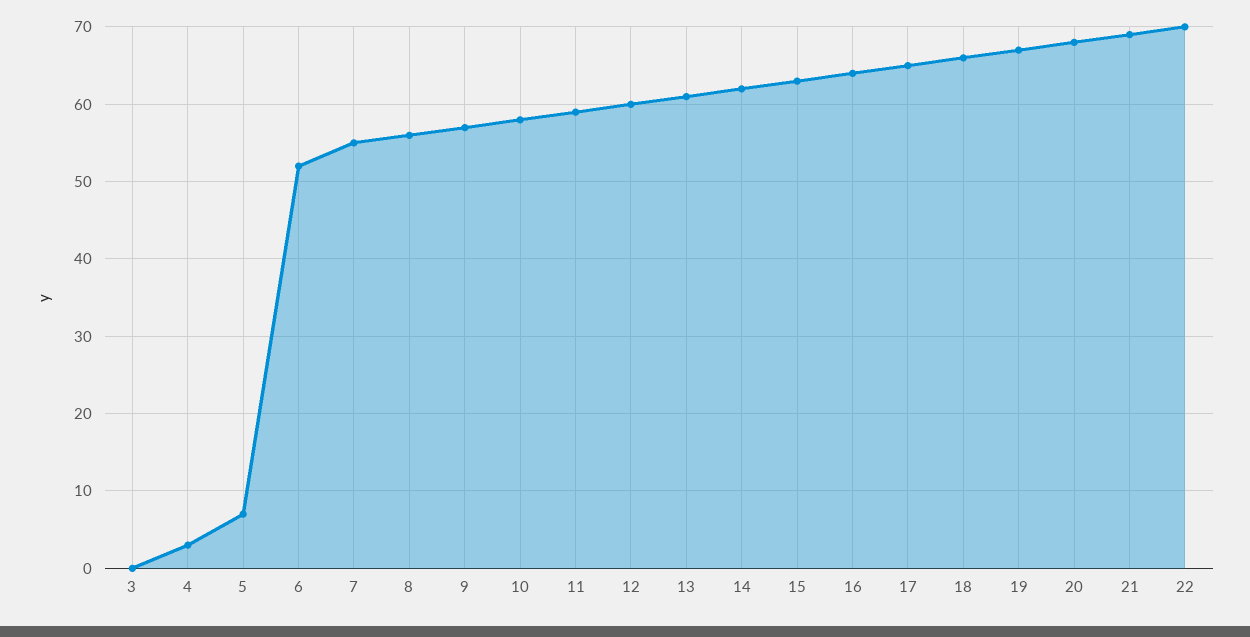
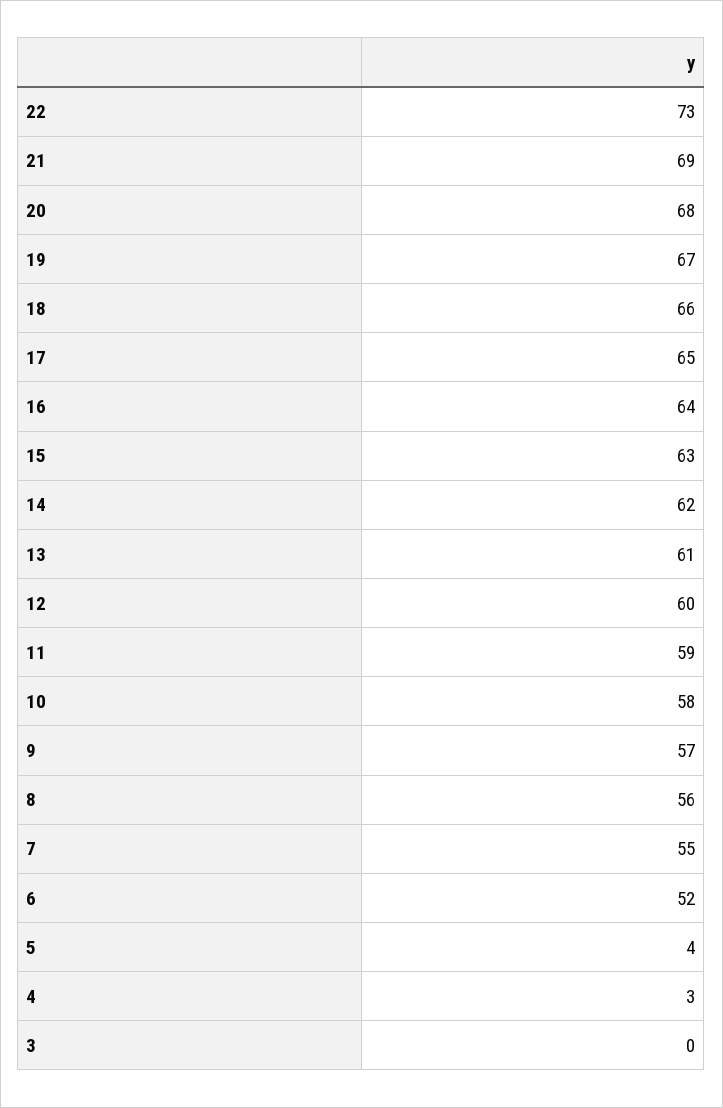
  {
    "3": 0,
    "4": 3,
-   "5": 7,
+   "5": 4,
    "6": 52,
    "7": 55,
    "8": 56,
    "9": 57,
    "10": 58,
    "11": 59,
    "12": 60,
    "13": 61,
    "14": 62,
    "15": 63,
    "16": 64,
    "17": 65,
    "18": 66,
    "19": 67,
    "20": 68,
    "21": 69,
-   "22": 70
+   "22": 73
  }

